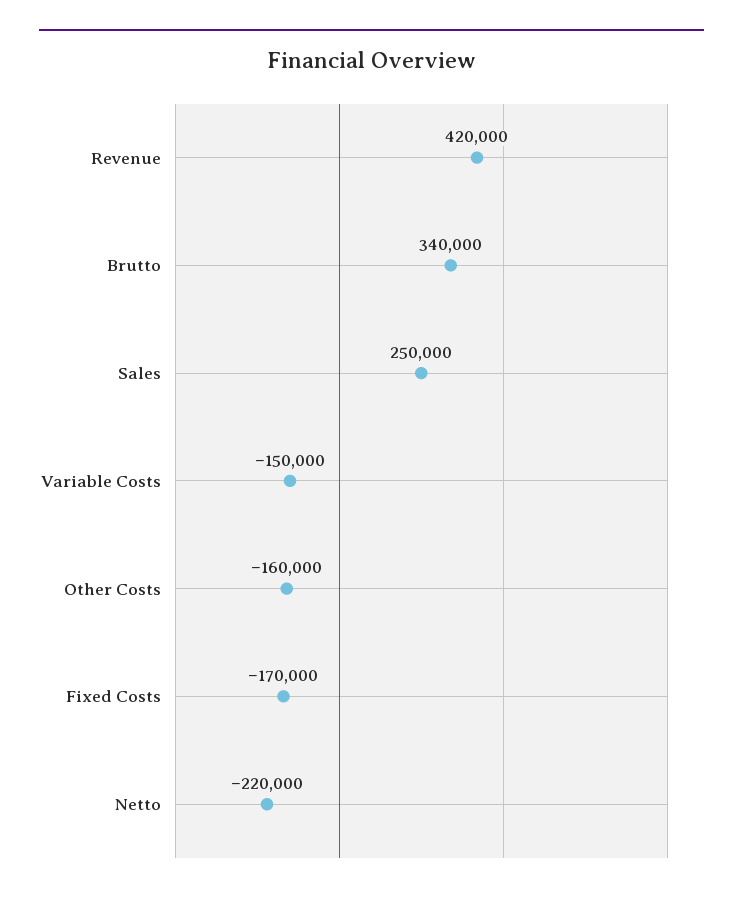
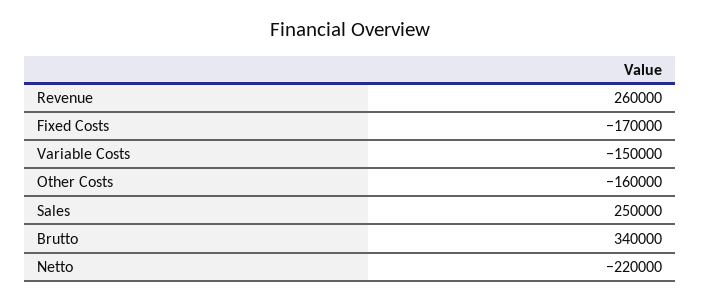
  {
-   "Revenue": 420000,
+   "Revenue": 260000,
    "Brutto": 340000,
    "Sales": 250000,
    "Variable Costs": -150000,
    "Other Costs": -160000,
    "Fixed Costs": -170000,
    "Netto": -220000
  }

